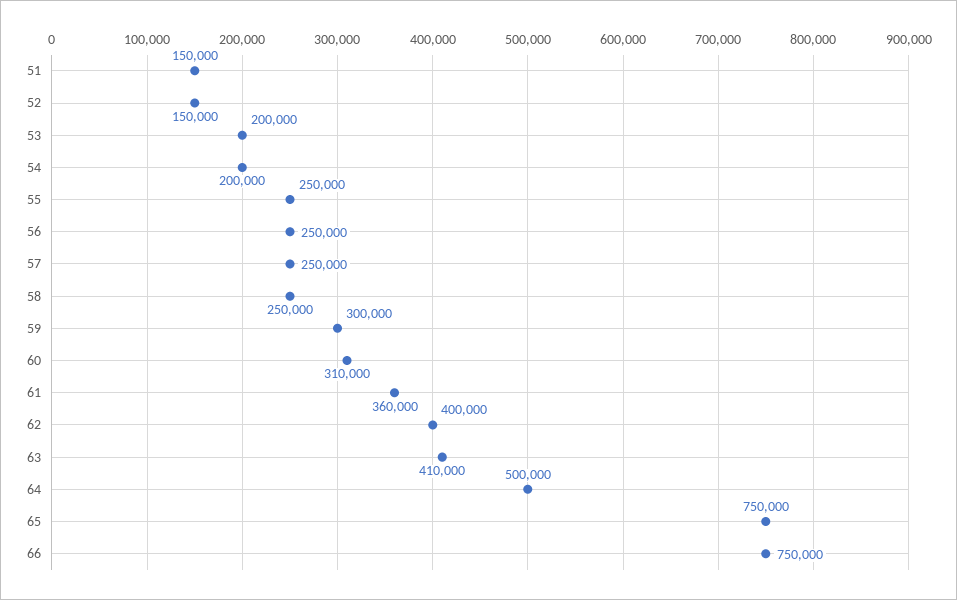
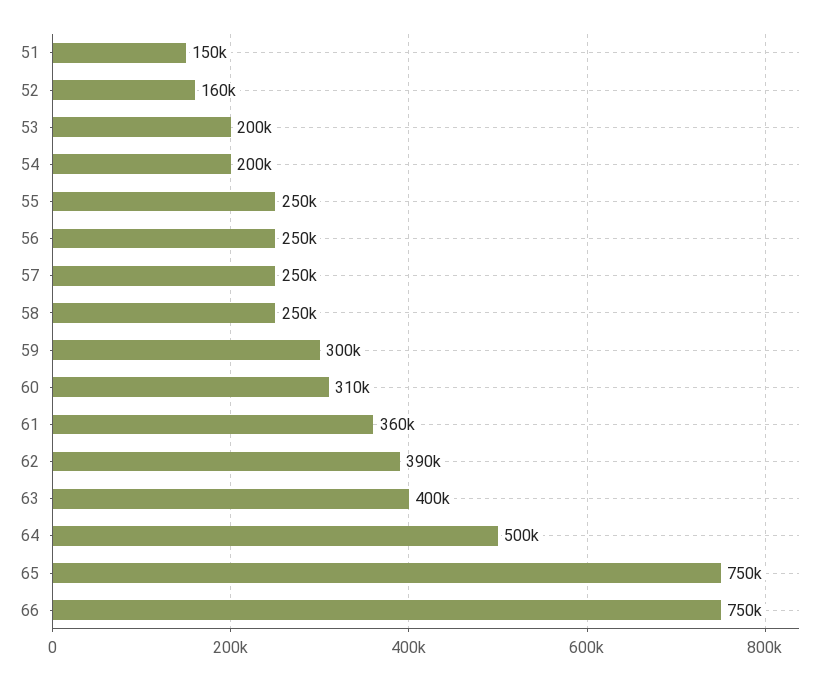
  {
    "51": 150000,
-   "52": 150000,
+   "52": 160000,
    "53": 200000,
    "54": 200000,
    "55": 250000,
    "56": 250000,
    "57": 250000,
    "58": 250000,
    "59": 300000,
    "60": 310000,
    "61": 360000,
-   "62": 400000,
+   "62": 390000,
-   "63": 410000,
+   "63": 400000,
    "64": 500000,
    "65": 750000,
    "66": 750000
  }

